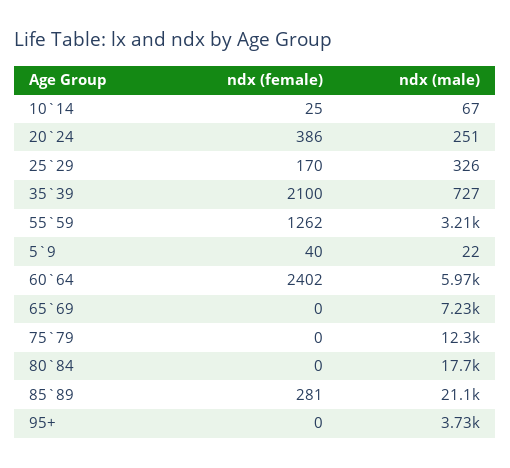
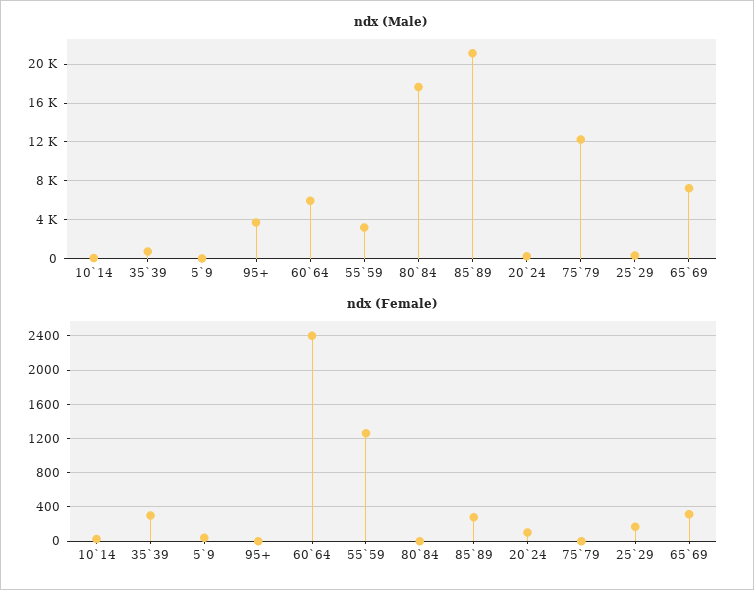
  {
    "ndx (female)": {
      "10`14": 25,
-     "20`24": 386,
+     "20`24": 100,
      "25`29": 170,
-     "35`39": 2100,
+     "35`39": 300,
      "55`59": 1262,
      "5`9": 40,
      "60`64": 2402,
-     "65`69": 0,
+     "65`69": 300,
      "75`79": 0,
      "80`84": 0,
      "85`89": 281,
      "95+": 0
    },
    "ndx (male)": {
      "10`14": 67,
      "20`24": 251,
      "25`29": 326,
      "35`39": 727,
      "55`59": 3210,
      "5`9": 22,
      "60`64": 5970,
      "65`69": 7230,
      "75`79": 12300,
      "80`84": 17700,
      "85`89": 21100,
      "95+": 3730
    }
  }

